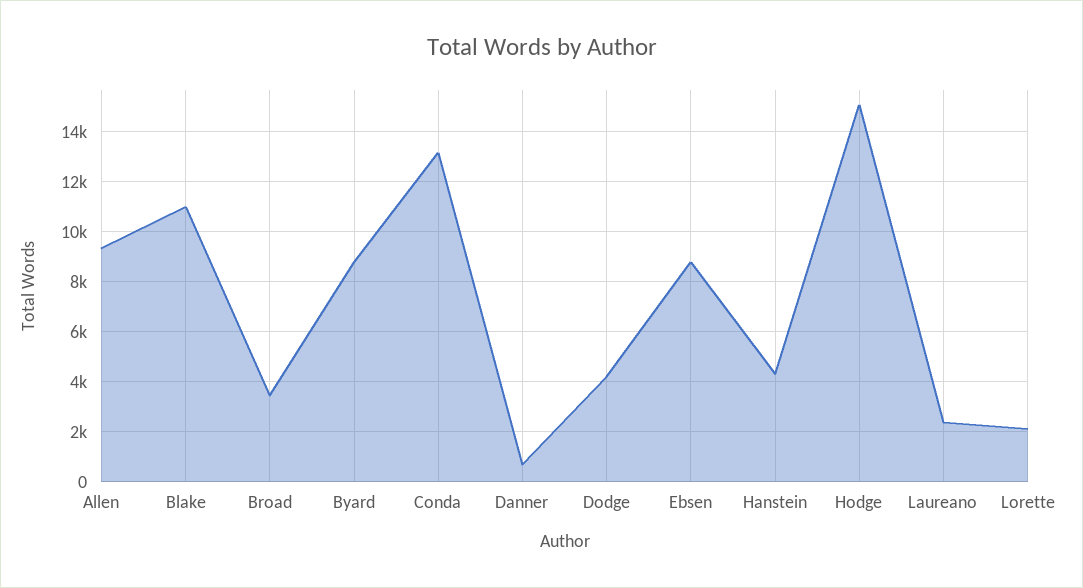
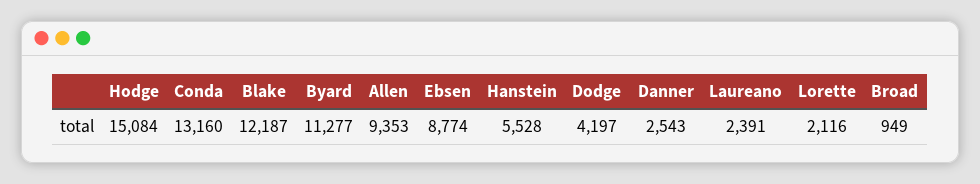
  {
    "Allen": 9353,
-   "Blake": 11000,
+   "Blake": 12187,
-   "Broad": 3500,
+   "Broad": 949,
-   "Byard": 8750,
+   "Byard": 11277,
    "Conda": 13160,
-   "Danner": 750,
+   "Danner": 2543,
    "Dodge": 4197,
    "Ebsen": 8774,
-   "Hanstein": 4250,
+   "Hanstein": 5528,
    "Hodge": 15084,
    "Laureano": 2391,
    "Lorette": 2116
  }

